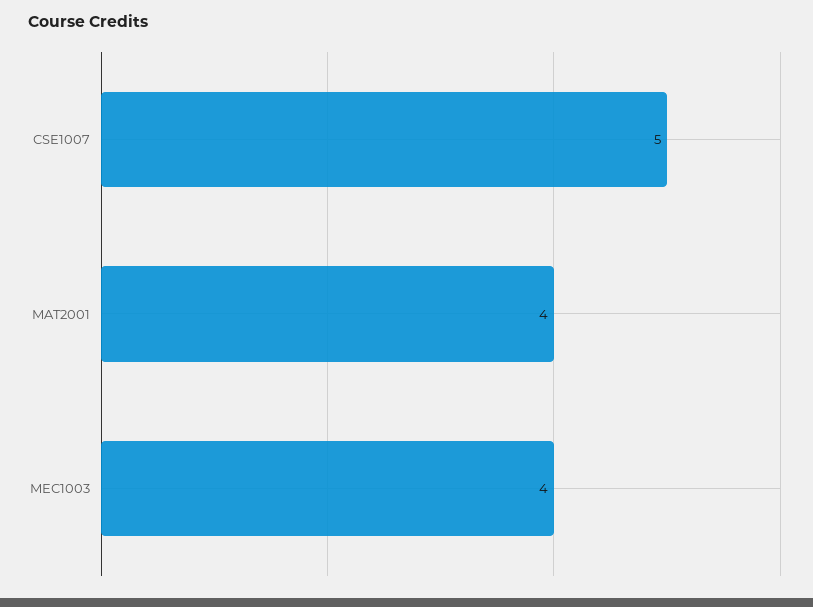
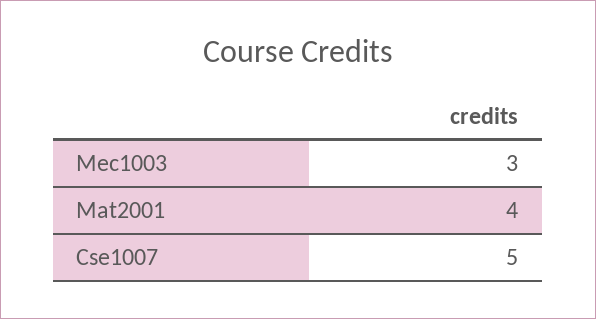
  {
    "CSE1007": 5,
    "MAT2001": 4,
-   "MEC1003": 4
+   "MEC1003": 3
  }

